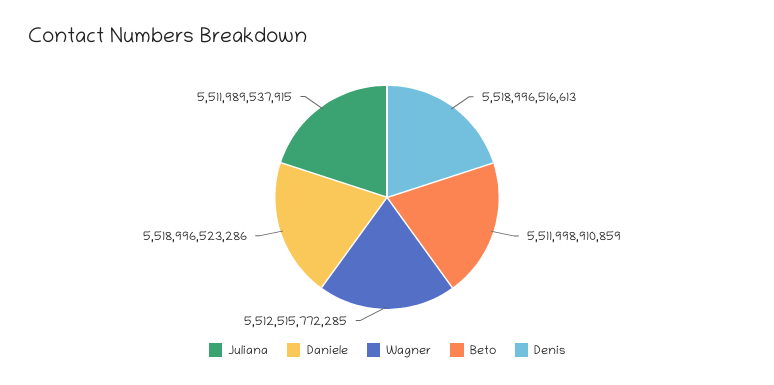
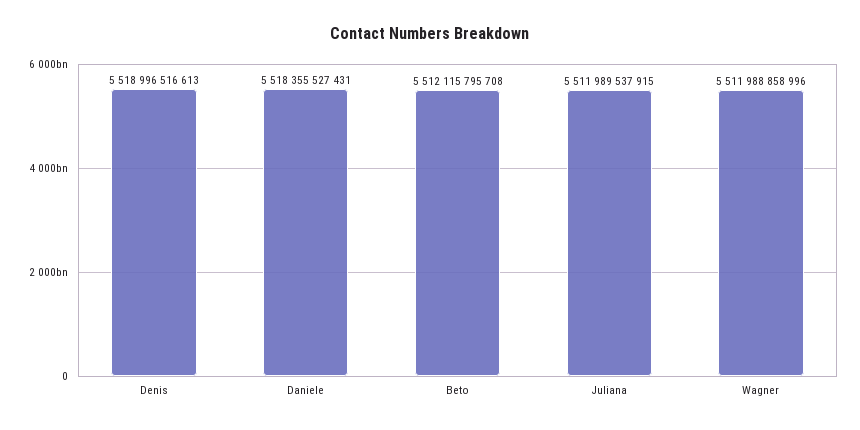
  {
    "Juliana": 5511989537915,
-   "Daniele": 5518996523286,
+   "Daniele": 5518355527431,
-   "Wagner": 5512515772285,
+   "Wagner": 5511988858996,
-   "Beto": 5511998910859,
+   "Beto": 5512115795708,
    "Denis": 5518996516613
  }

